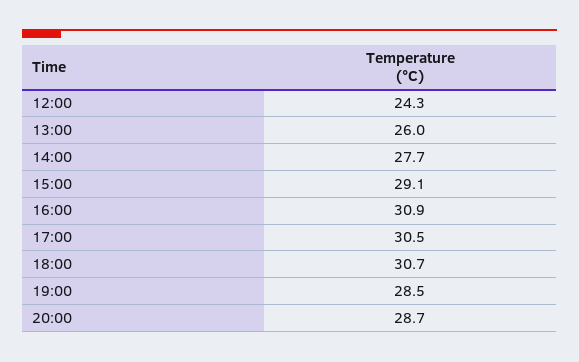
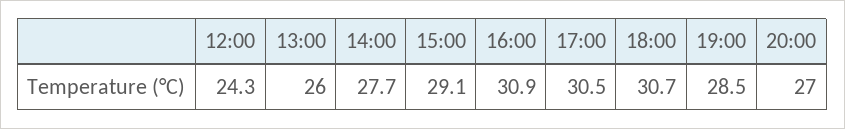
  {
    "12:00": 24.3,
    "13:00": 26,
    "14:00": 27.7,
    "15:00": 29.1,
    "16:00": 30.9,
    "17:00": 30.5,
    "18:00": 30.7,
    "19:00": 28.5,
-   "20:00": 28.7
+   "20:00": 27
  }

